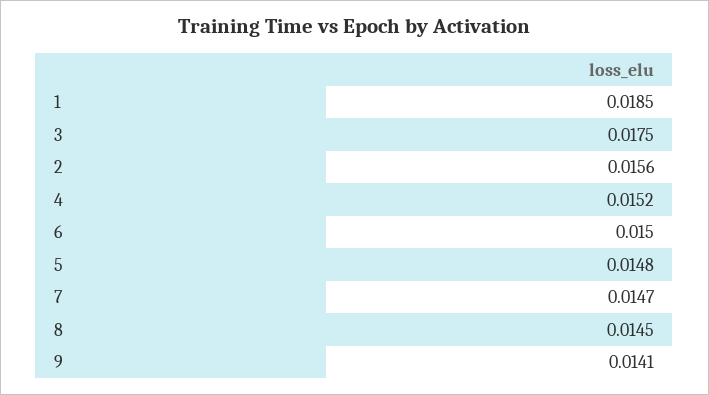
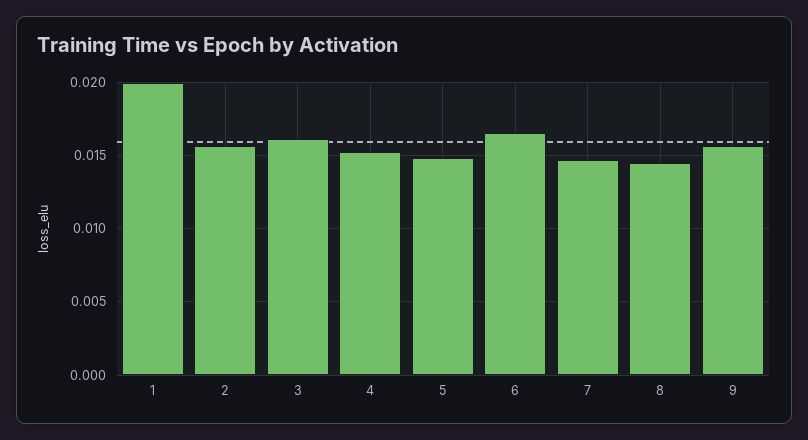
  {
-   "1": 0.0185,
+   "1": 0.02,
-   "3": 0.0175,
+   "3": 0.016,
    "2": 0.0156,
    "4": 0.0152,
-   "6": 0.015,
+   "6": 0.0165,
    "5": 0.0148,
    "7": 0.0147,
    "8": 0.0145,
-   "9": 0.0141
+   "9": 0.0155
  }

